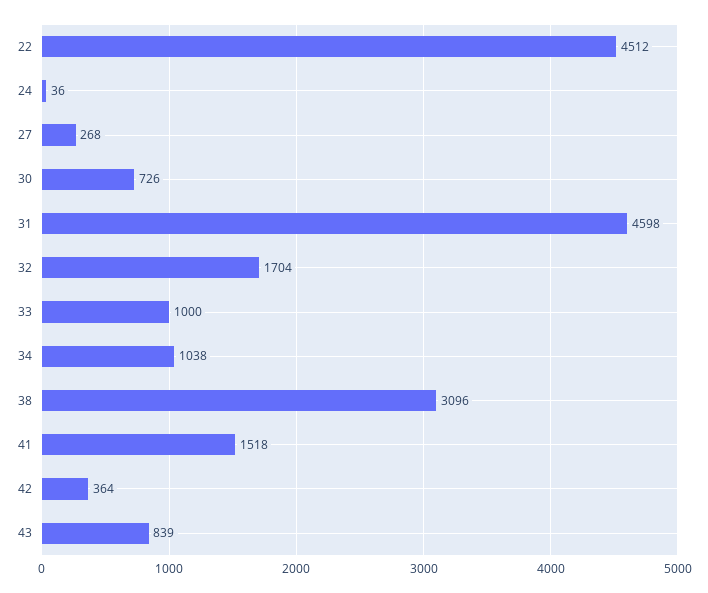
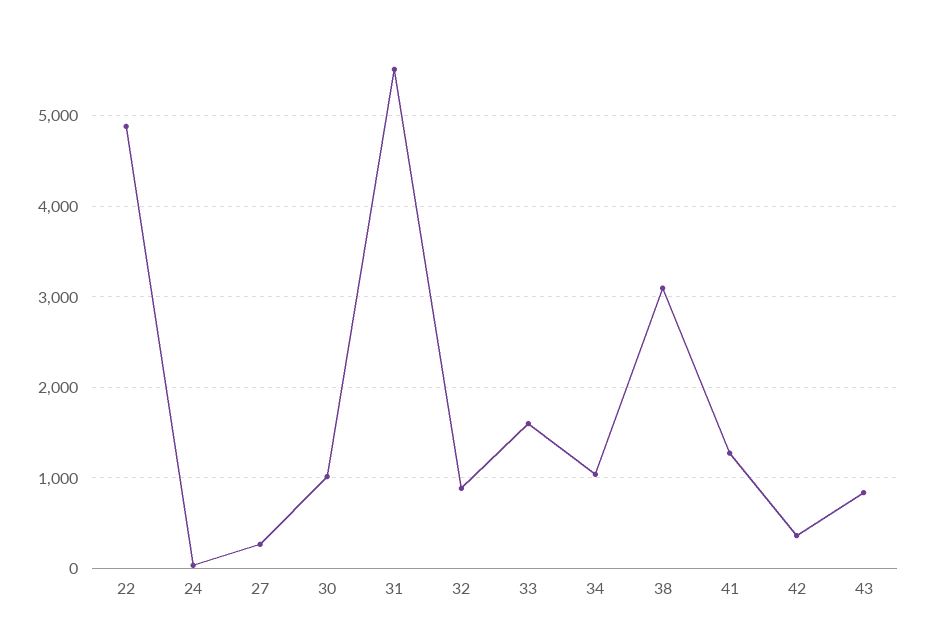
  {
-   "22": 4512,
+   "22": 4900,
    "24": 36,
    "27": 268,
-   "30": 726,
+   "30": 1000,
-   "31": 4598,
+   "31": 5500,
-   "32": 1704,
+   "32": 900,
-   "33": 1000,
+   "33": 1600,
    "34": 1038,
    "38": 3096,
-   "41": 1518,
+   "41": 1300,
    "42": 364,
    "43": 839
  }

